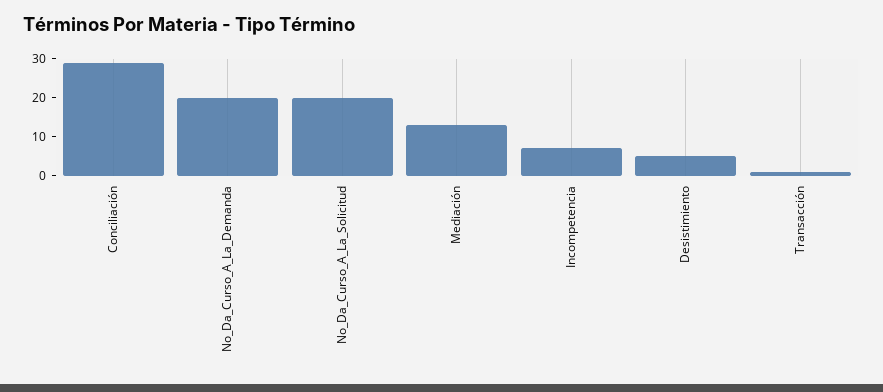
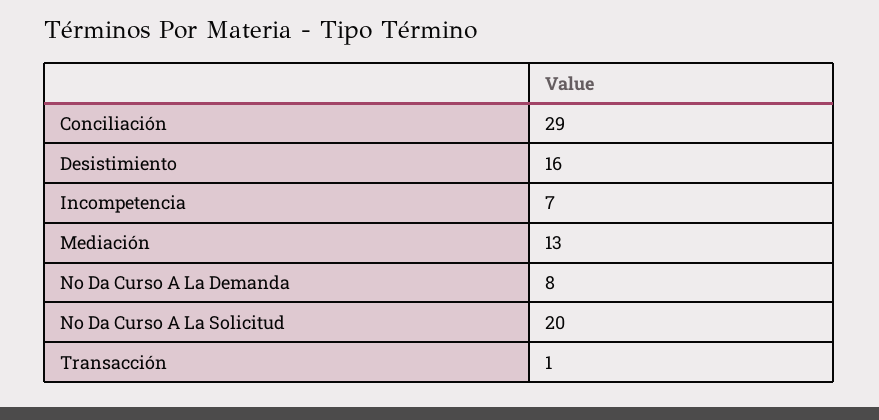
  {
    "Conciliación": 29,
-   "No_Da_Curso_A_La_Demanda": 20,
+   "No_Da_Curso_A_La_Demanda": 8,
    "No_Da_Curso_A_La_Solicitud": 20,
    "Mediación": 13,
    "Incompetencia": 7,
-   "Desistimiento": 5,
+   "Desistimiento": 16,
    "Transacción": 1
  }

